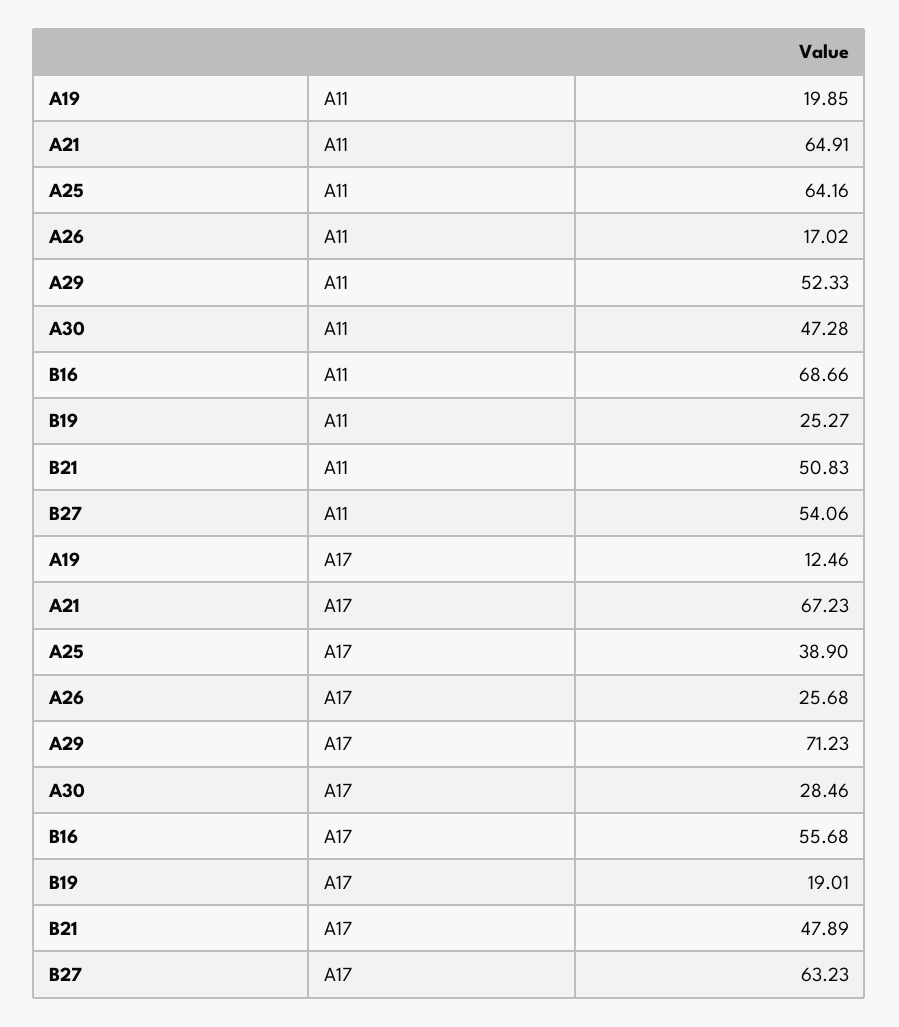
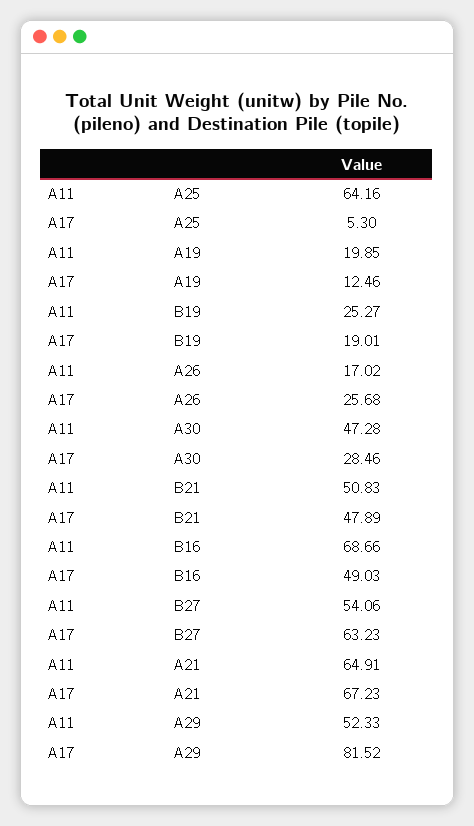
  {
    "A19": {
      "A11": 19.85,
      "A17": 12.46
    },
    "A21": {
      "A11": 64.91,
      "A17": 67.23
    },
    "A25": {
      "A11": 64.16,
-     "A17": 38.9
+     "A17": 5.3
    },
    "A26": {
      "A11": 17.02,
      "A17": 25.68
    },
    "A29": {
      "A11": 52.33,
-     "A17": 71.23
+     "A17": 81.52
    },
    "A30": {
      "A11": 47.28,
      "A17": 28.46
    },
    "B16": {
      "A11": 68.66,
-     "A17": 55.68
+     "A17": 49.03
    },
    "B19": {
      "A11": 25.27,
      "A17": 19.01
    },
    "B21": {
      "A11": 50.83,
      "A17": 47.89
    },
    "B27": {
      "A11": 54.06,
      "A17": 63.23
    }
  }

